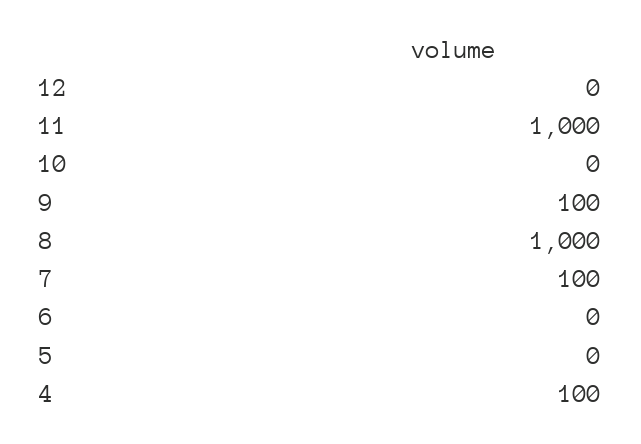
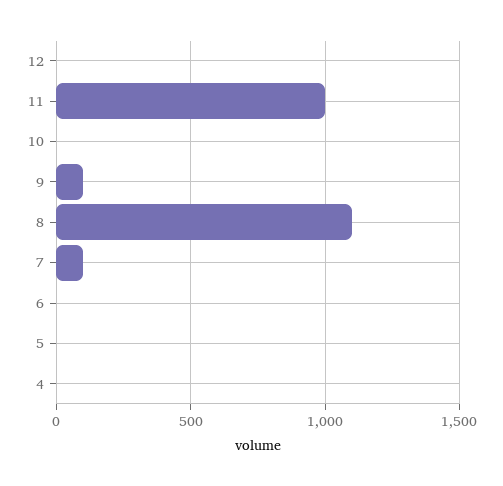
  {
    "12": 0,
    "11": 1000,
    "10": 0,
    "9": 100,
-   "8": 1000,
+   "8": 1100,
    "7": 100,
    "6": 0,
    "5": 0,
-   "4": 100
+   "4": 0
  }

